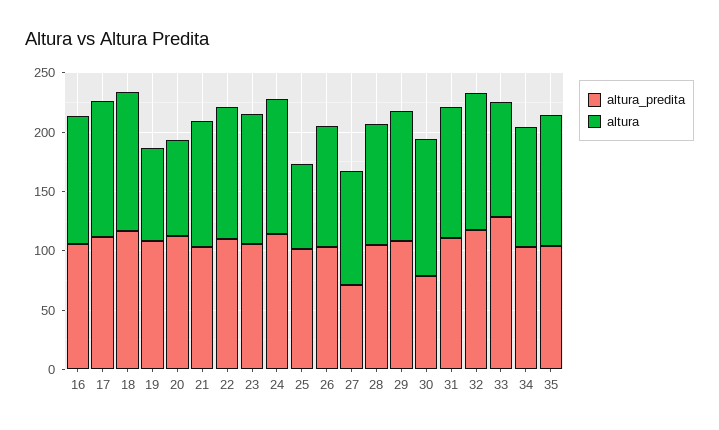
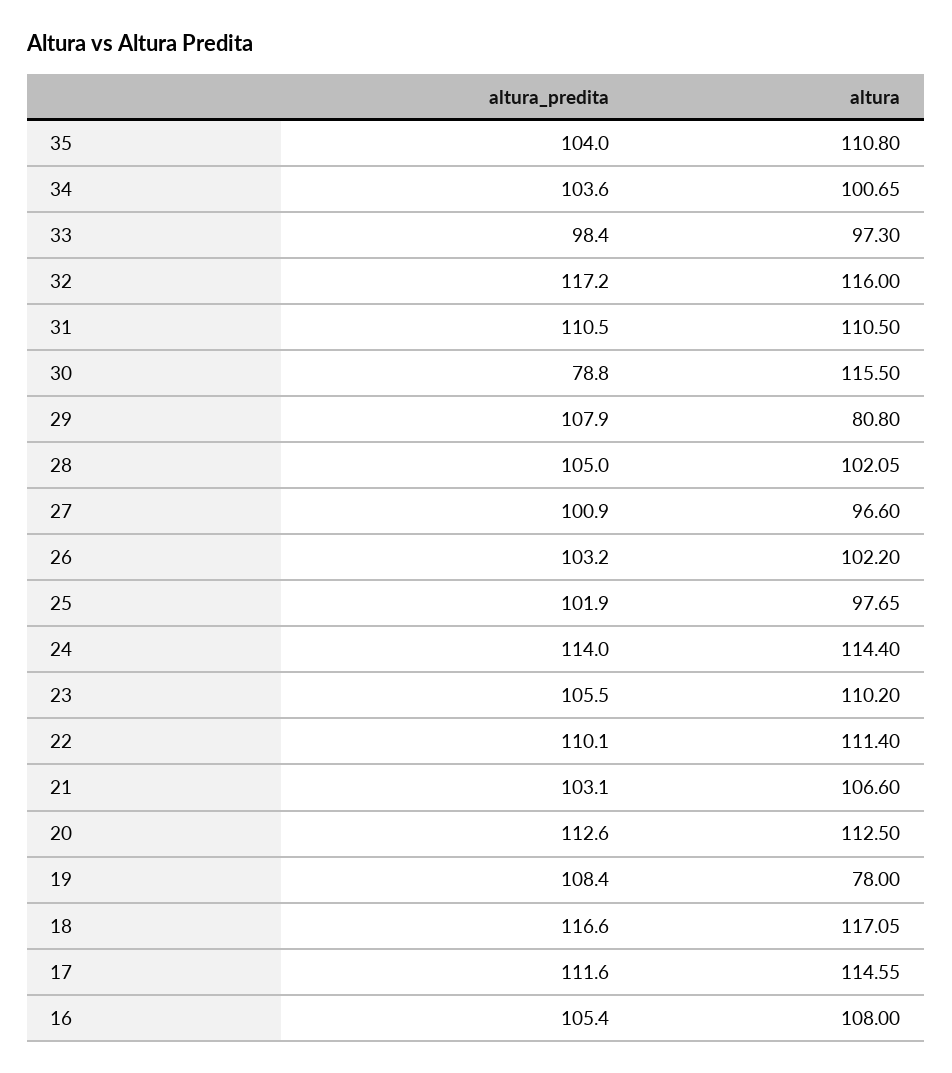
  {
    "altura_predita": {
      "16": 105.4,
      "17": 111.6,
      "18": 116.6,
      "19": 108.4,
      "20": 112.6,
      "21": 103.1,
      "22": 110.1,
      "23": 105.5,
      "24": 114,
      "25": 101.9,
      "26": 103.2,
-     "27": 70,
+     "27": 100.9,
      "28": 105,
      "29": 107.9,
      "30": 78.8,
      "31": 110.5,
      "32": 117.2,
-     "33": 130,
+     "33": 98.4,
      "34": 103.6,
      "35": 104
    },
    "altura": {
      "16": 108,
      "17": 114.55,
      "18": 117.05,
      "19": 78,
-     "20": 80,
+     "20": 112.5,
      "21": 106.6,
      "22": 111.4,
      "23": 110.2,
      "24": 114.4,
-     "25": 70,
+     "25": 97.65,
      "26": 102.2,
      "27": 96.6,
      "28": 102.05,
-     "29": 110,
+     "29": 80.8,
      "30": 115.5,
      "31": 110.5,
      "32": 116,
      "33": 97.3,
      "34": 100.65,
      "35": 110.8
    }
  }

